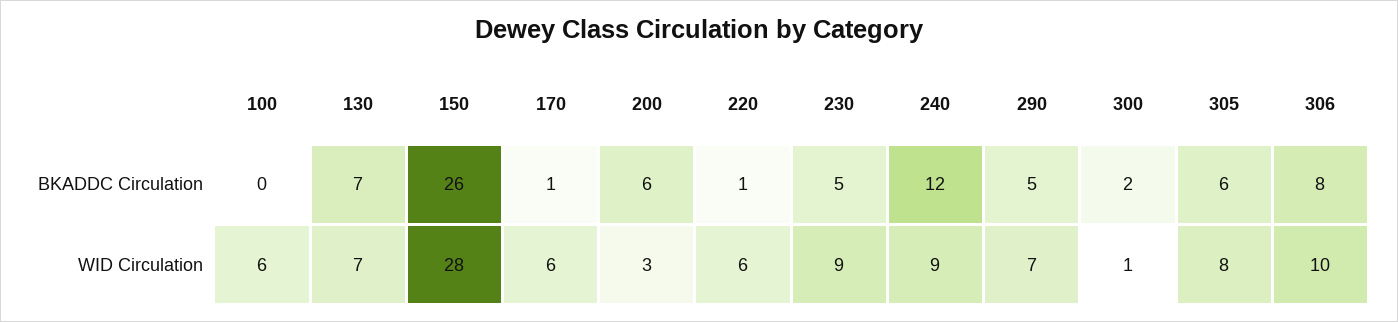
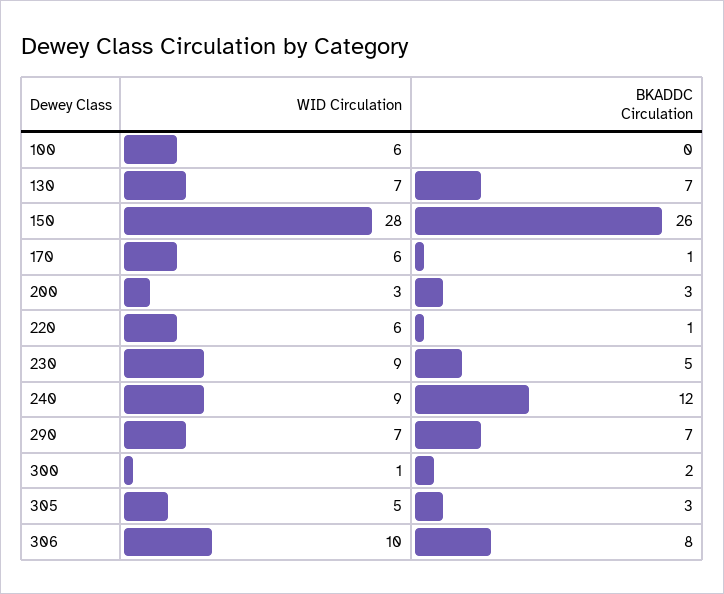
  {
    "100": {
      "BKADDC Circulation": 0,
      "WID Circulation": 6
    },
    "130": {
      "BKADDC Circulation": 7,
      "WID Circulation": 7
    },
    "150": {
      "BKADDC Circulation": 26,
      "WID Circulation": 28
    },
    "170": {
      "BKADDC Circulation": 1,
      "WID Circulation": 6
    },
    "200": {
-     "BKADDC Circulation": 6,
+     "BKADDC Circulation": 3,
      "WID Circulation": 3
    },
    "220": {
      "BKADDC Circulation": 1,
      "WID Circulation": 6
    },
    "230": {
      "BKADDC Circulation": 5,
      "WID Circulation": 9
    },
    "240": {
      "BKADDC Circulation": 12,
      "WID Circulation": 9
    },
    "290": {
-     "BKADDC Circulation": 5,
+     "BKADDC Circulation": 7,
      "WID Circulation": 7
    },
    "300": {
      "BKADDC Circulation": 2,
      "WID Circulation": 1
    },
    "305": {
-     "BKADDC Circulation": 6,
+     "BKADDC Circulation": 3,
-     "WID Circulation": 8
+     "WID Circulation": 5
    },
    "306": {
      "BKADDC Circulation": 8,
      "WID Circulation": 10
    }
  }

